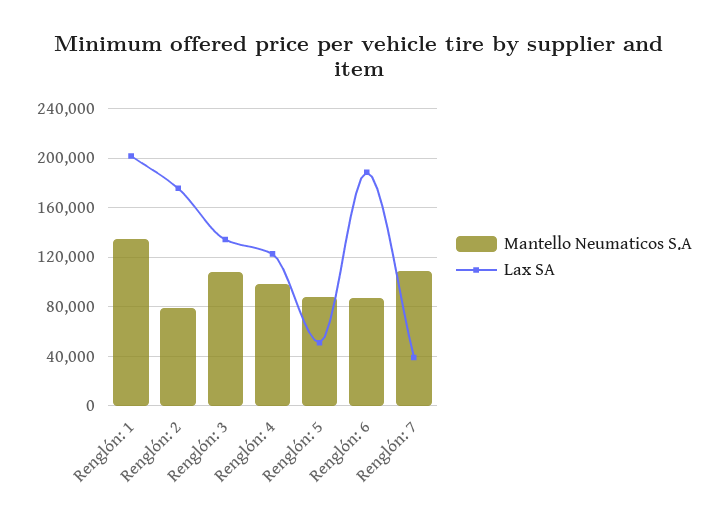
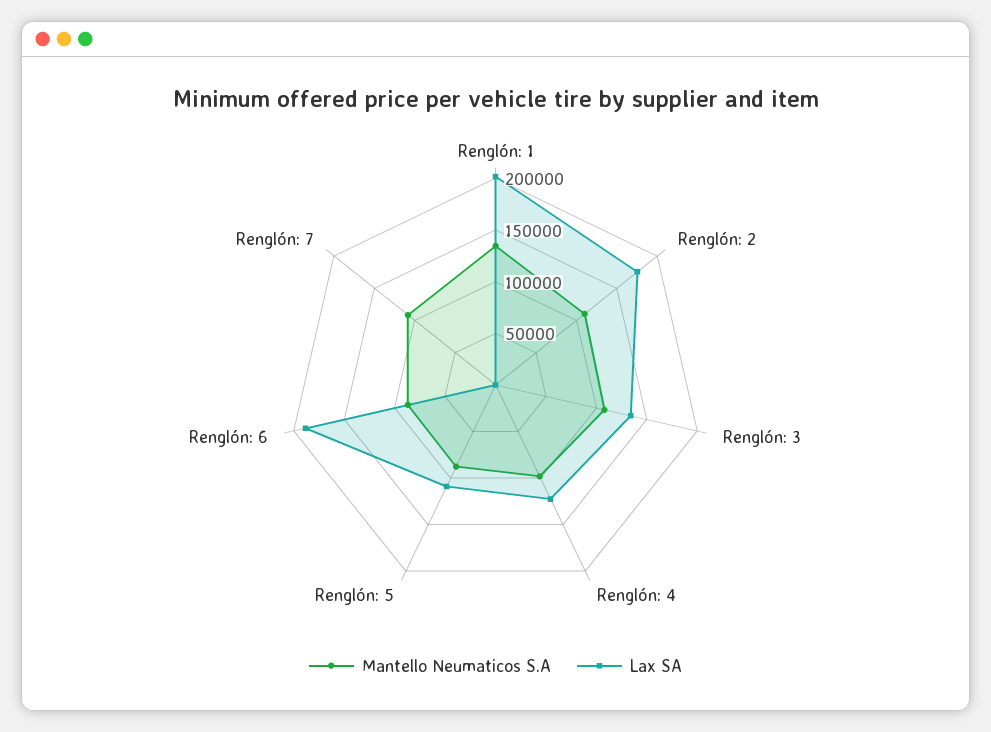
  {
    "Mantello Neumaticos S.A": {
      "Renglón: 1": 135000,
-     "Renglón: 2": 80000,
+     "Renglón: 2": 110000,
      "Renglón: 3": 110000,
      "Renglón: 4": 100000,
      "Renglón: 5": 90000,
      "Renglón: 6": 85000,
      "Renglón: 7": 110000
    },
    "Lax SA": {
      "Renglón: 1": 200000,
      "Renglón: 2": 175000,
      "Renglón: 3": 135000,
      "Renglón: 4": 125000,
-     "Renglón: 5": 50000,
+     "Renglón: 5": 110000,
      "Renglón: 6": 190000,
-     "Renglón: 7": 40000
+     "Renglón: 7": 0
    }
  }

